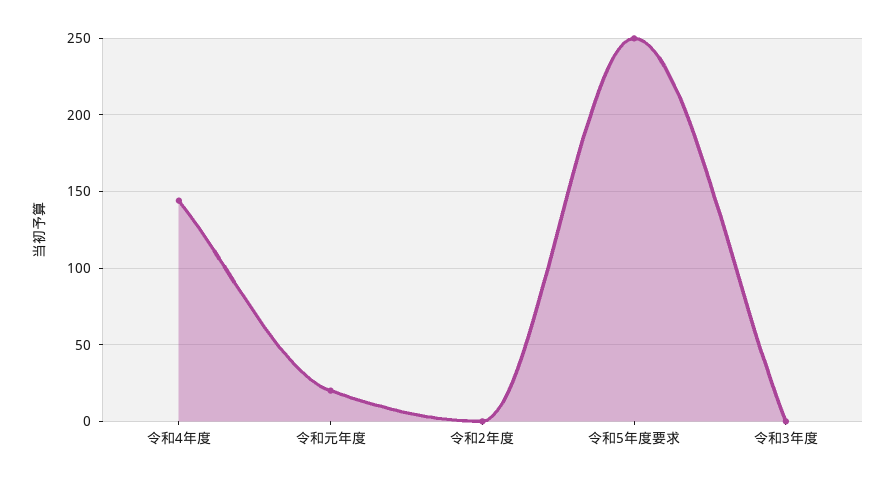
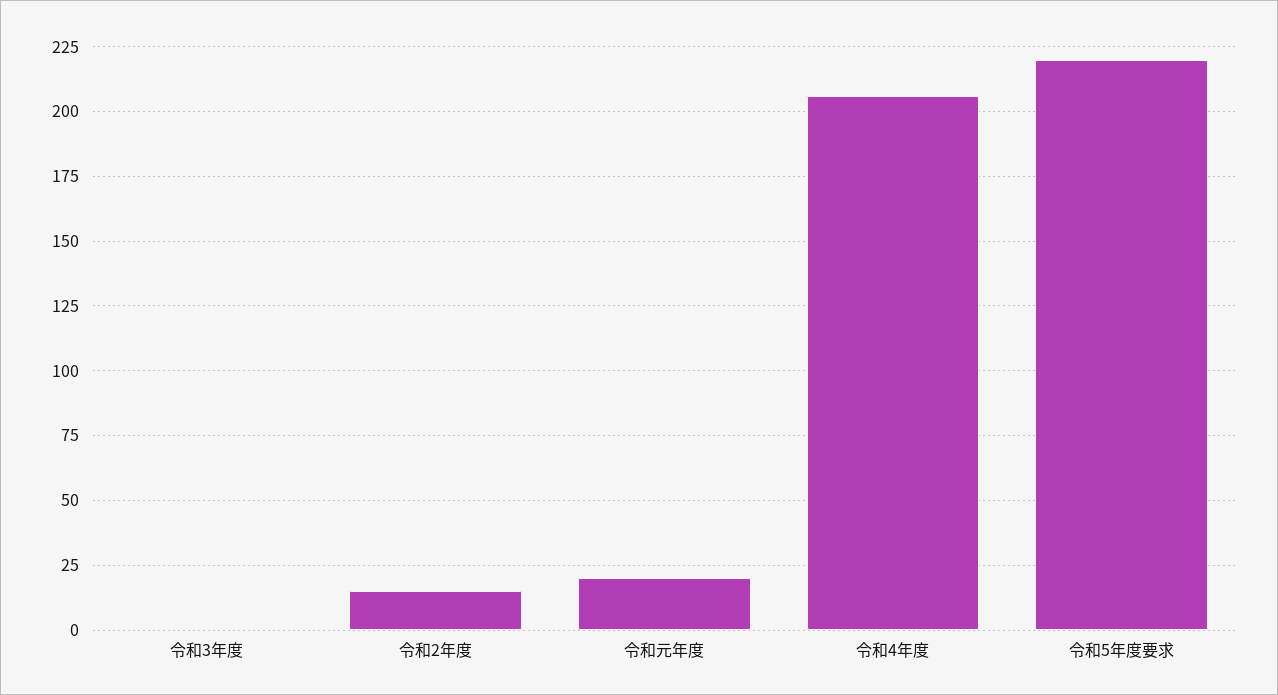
  {
-   "令和4年度": 145,
+   "令和4年度": 205,
    "令和元年度": 20,
-   "令和2年度": 0,
+   "令和2年度": 15,
-   "令和5年度要求": 250,
+   "令和5年度要求": 220,
    "令和3年度": 0
  }

